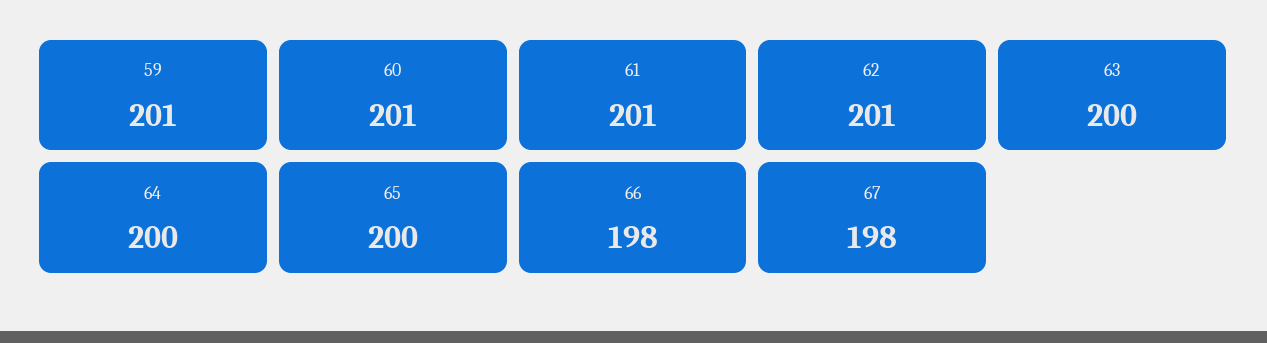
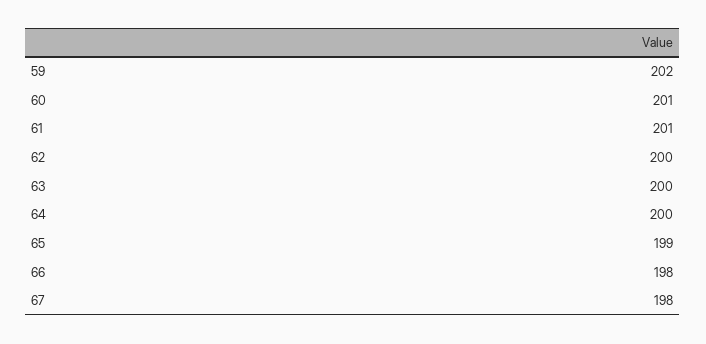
  {
-   "59": 201,
+   "59": 202,
    "60": 201,
    "61": 201,
-   "62": 201,
+   "62": 200,
    "63": 200,
    "64": 200,
-   "65": 200,
+   "65": 199,
    "66": 198,
    "67": 198
  }

